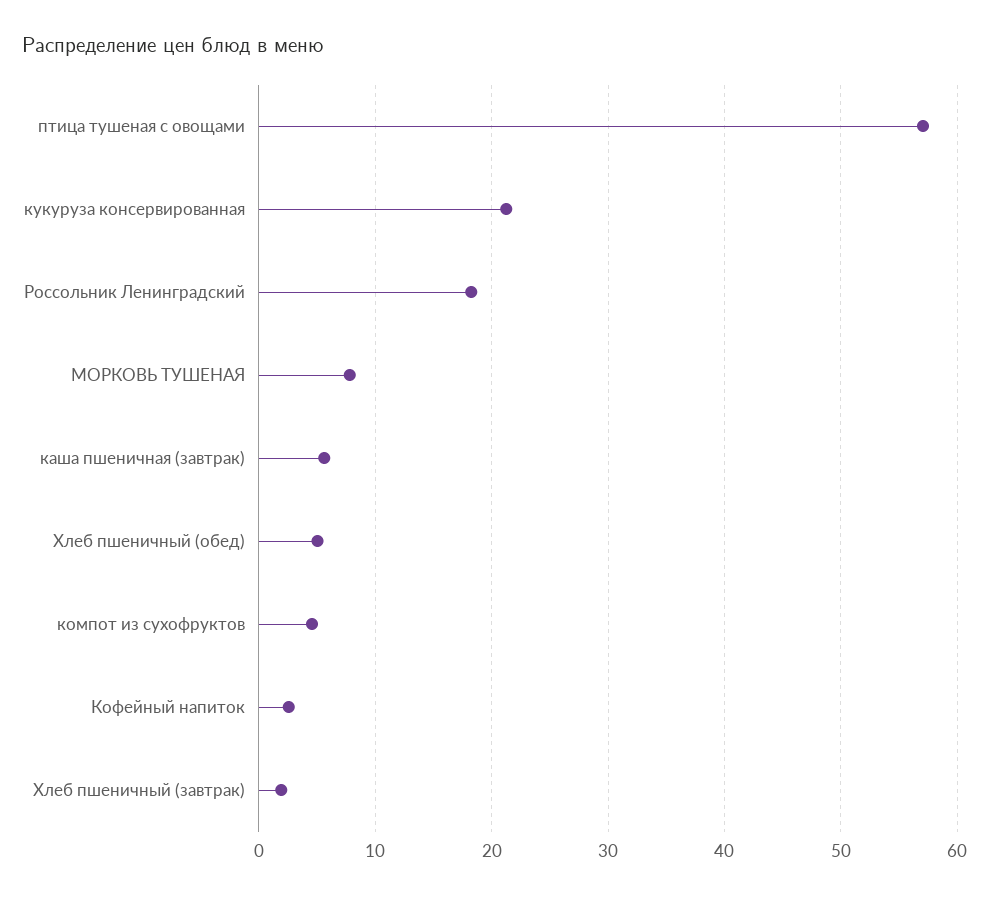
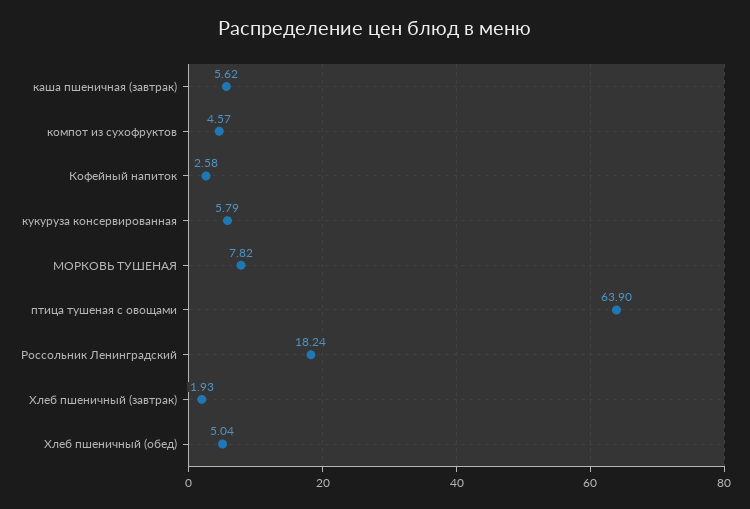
  {
-   "птица тушеная с овощами": 57,
+   "птица тушеная с овощами": 63.9,
-   "кукуруза консервированная": 21,
+   "кукуруза консервированная": 5.79,
    "Россольник Ленинградский": 18.24,
    "МОРКОВЬ ТУШЕНАЯ": 7.82,
    "каша пшеничная (завтрак)": 5.62,
    "Хлеб пшеничный (обед)": 5.04,
    "компот из сухофруктов": 4.57,
    "Кофейный напиток": 2.58,
    "Хлеб пшеничный (завтрак)": 1.93
  }

